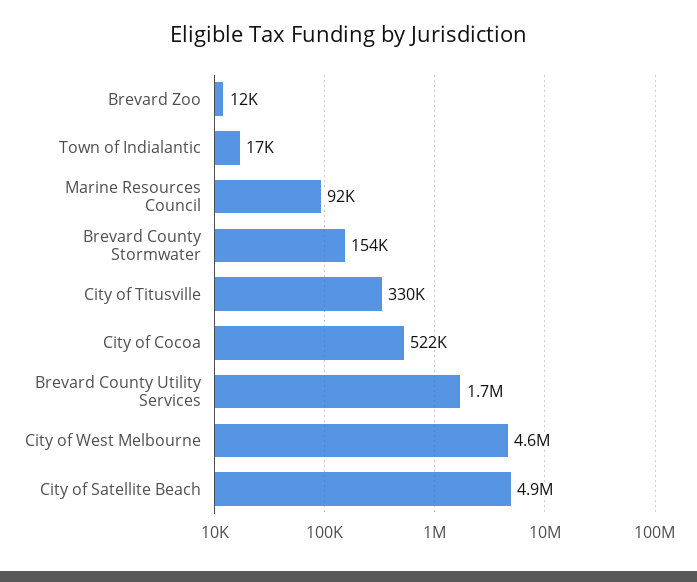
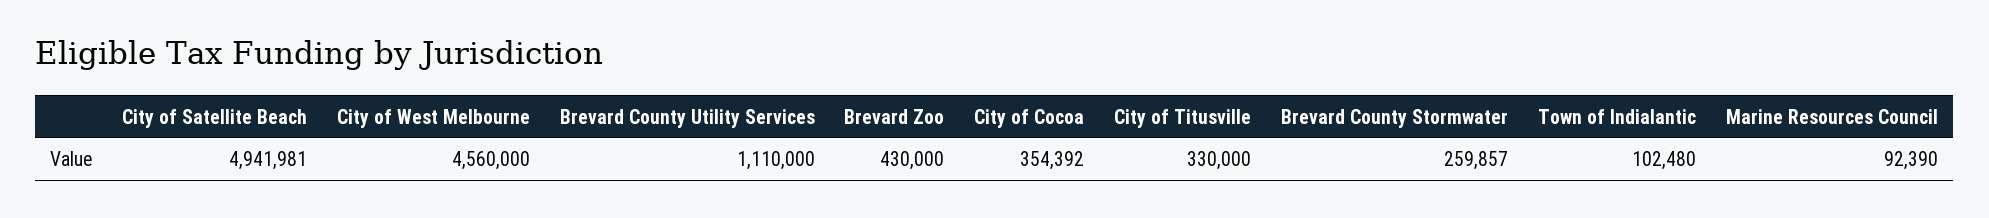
  {
-   "Brevard Zoo": 12000,
+   "Brevard Zoo": 430000,
-   "Town of Indialantic": 17000,
+   "Town of Indialantic": 102480,
    "Marine Resources Council": 92390,
-   "Brevard County Stormwater": 154000,
+   "Brevard County Stormwater": 259857,
    "City of Titusville": 330000,
-   "City of Cocoa": 522000,
+   "City of Cocoa": 354392,
-   "Brevard County Utility Services": 1700000,
+   "Brevard County Utility Services": 1110000,
    "City of West Melbourne": 4560000,
    "City of Satellite Beach": 4941981
  }

